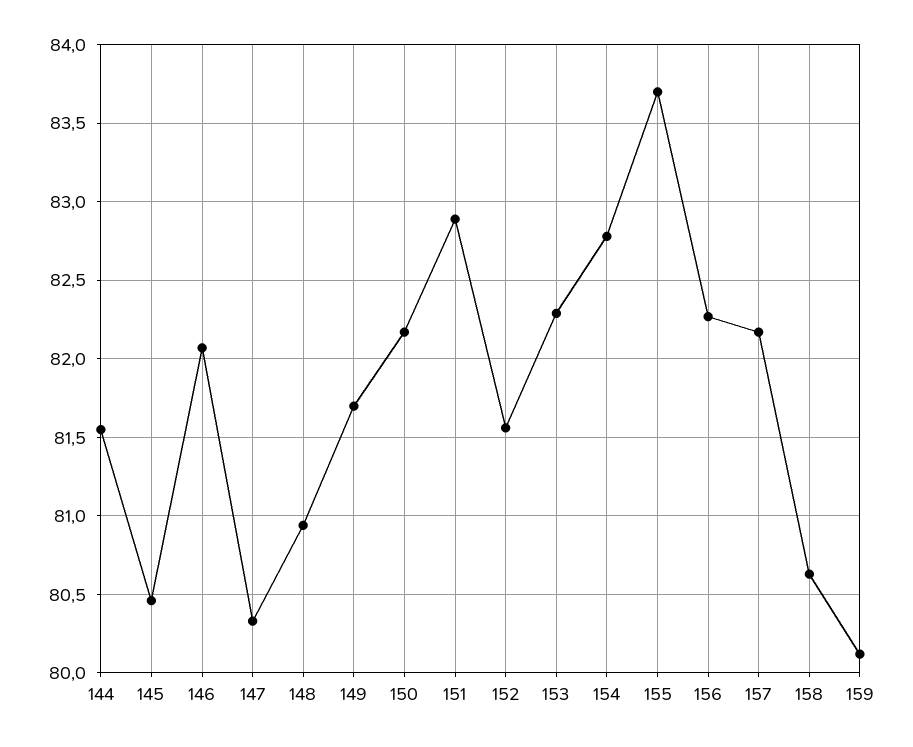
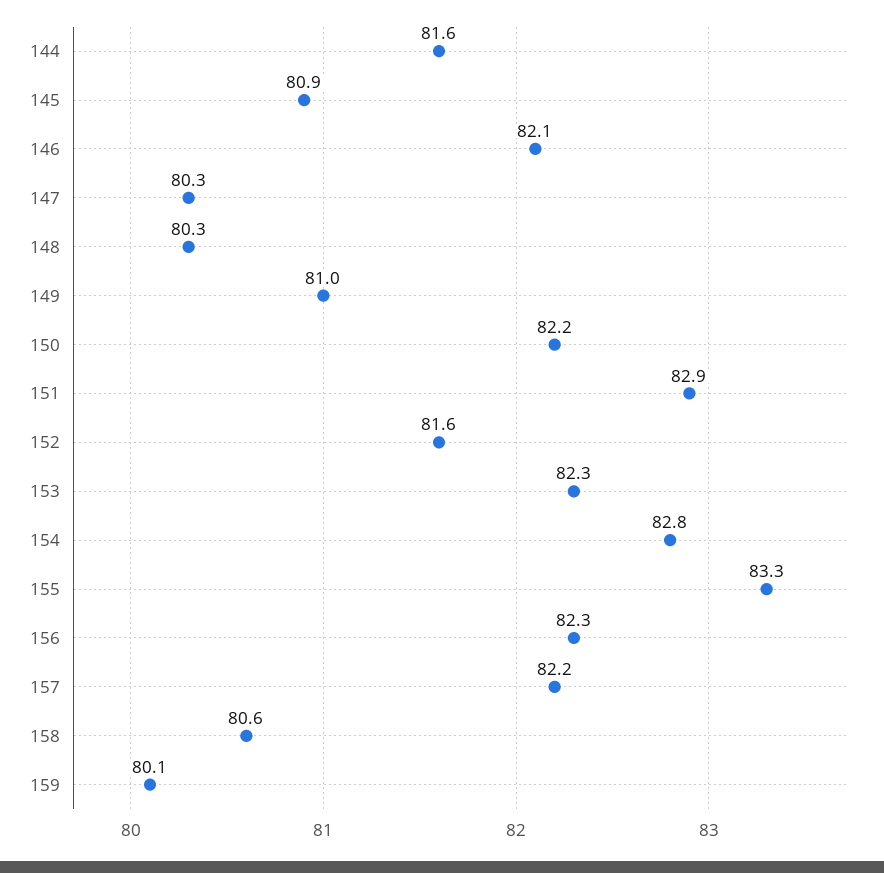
  {
    "144": 81.6,
-   "145": 80.45,
+   "145": 80.9,
    "146": 82.1,
    "147": 80.3,
-   "148": 80.95,
+   "148": 80.3,
-   "149": 81.7,
+   "149": 81,
    "150": 82.2,
    "151": 82.9,
    "152": 81.6,
    "153": 82.3,
    "154": 82.8,
-   "155": 83.7,
+   "155": 83.3,
    "156": 82.3,
    "157": 82.2,
    "158": 80.6,
    "159": 80.1
  }

